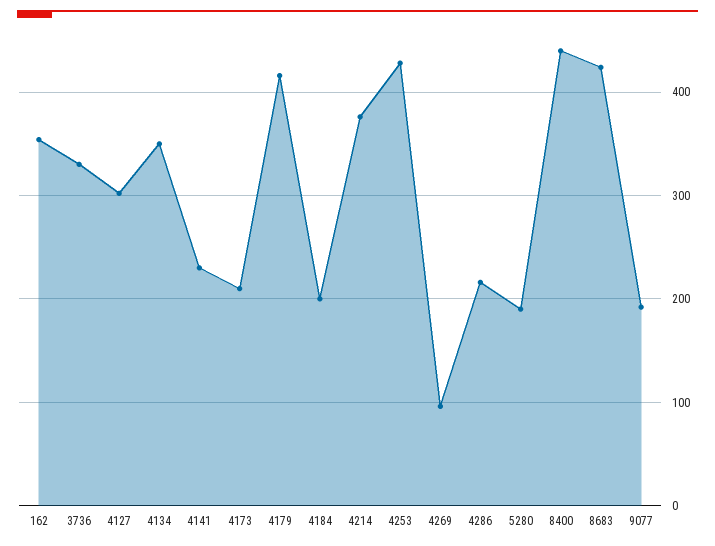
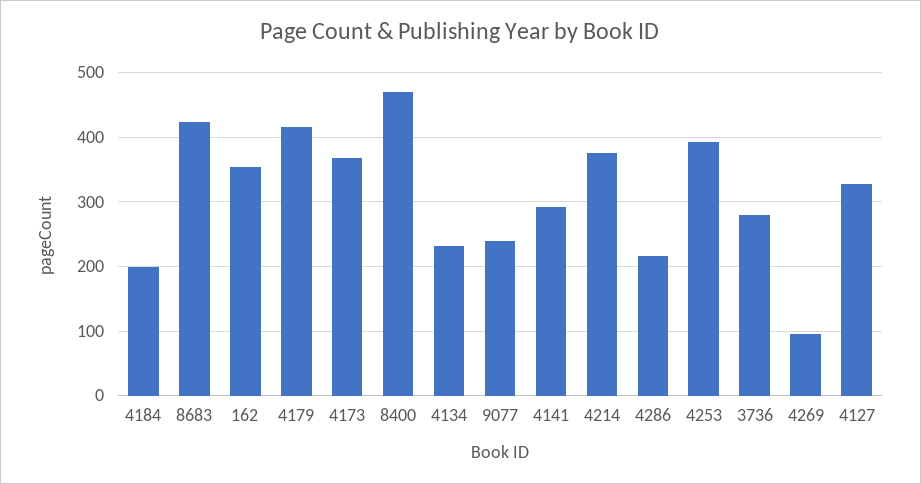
  {
    "162": 350,
-   "3736": 330,
+   "3736": 280,
-   "4127": 300,
+   "4127": 330,
-   "4134": 350,
+   "4134": 230,
-   "4141": 230,
+   "4141": 290,
-   "4173": 210,
+   "4173": 370,
    "4179": 420,
    "4184": 200,
    "4214": 380,
-   "4253": 430,
+   "4253": 390,
    "4269": 100,
    "4286": 220,
-   "5280": 190,
-   "8400": 440,
+   "8400": 470,
    "8683": 420,
-   "9077": 190
+   "9077": 240
  }

